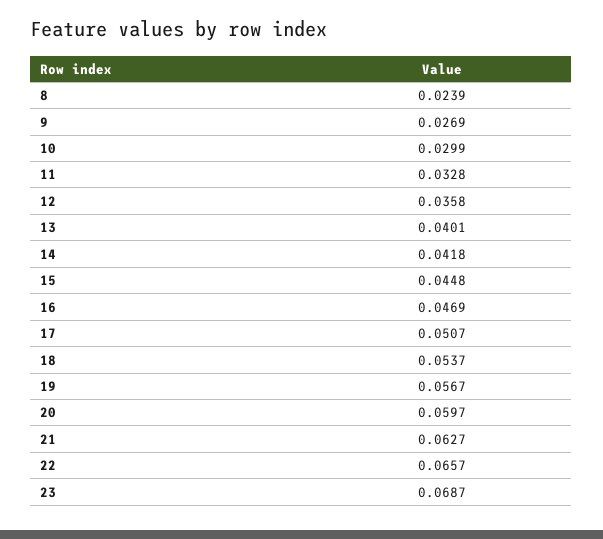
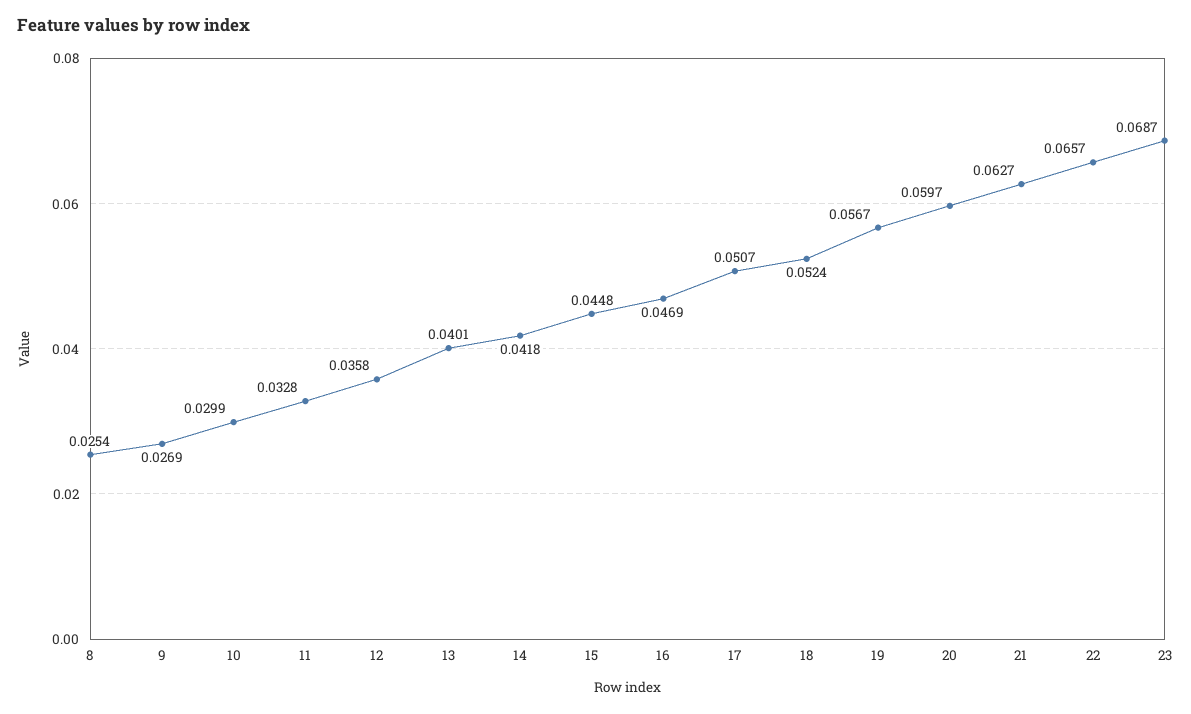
  {
-   "8": 0.0239,
+   "8": 0.0254,
    "9": 0.0269,
    "10": 0.0299,
    "11": 0.0328,
    "12": 0.0358,
    "13": 0.0401,
    "14": 0.0418,
    "15": 0.0448,
    "16": 0.0469,
    "17": 0.0507,
-   "18": 0.0537,
+   "18": 0.0524,
    "19": 0.0567,
    "20": 0.0597,
    "21": 0.0627,
    "22": 0.0657,
    "23": 0.0687
  }

